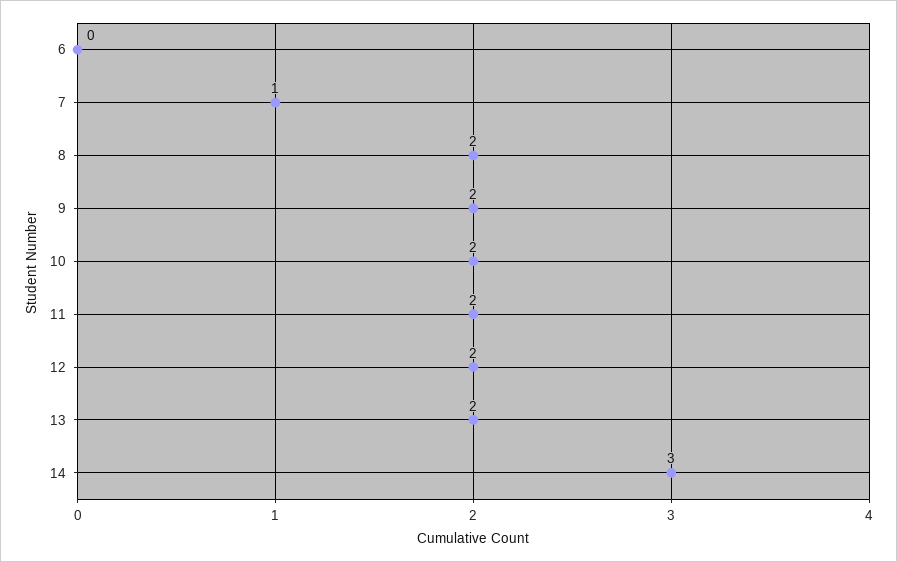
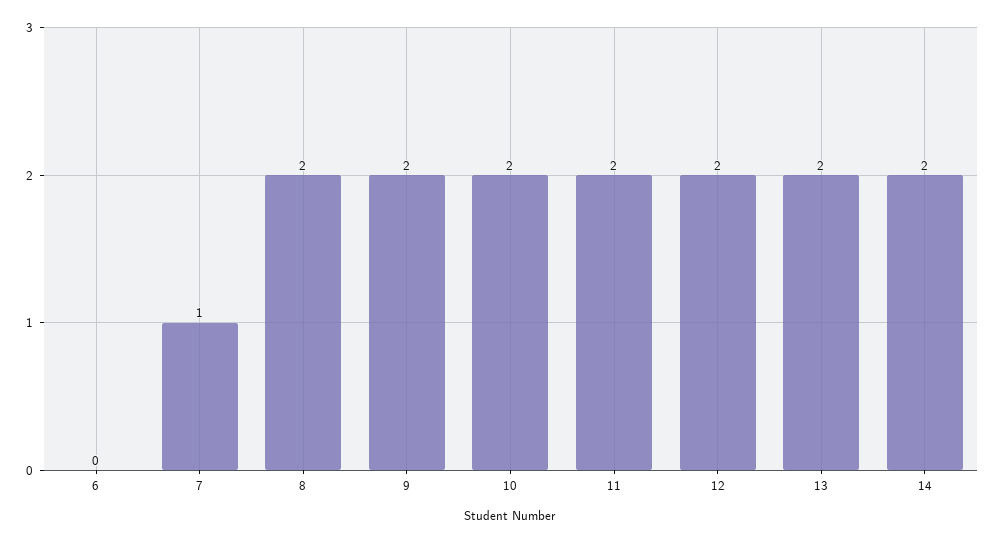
  {
    "6": 0,
    "7": 1,
    "8": 2,
    "9": 2,
    "10": 2,
    "11": 2,
    "12": 2,
    "13": 2,
-   "14": 3
+   "14": 2
  }

